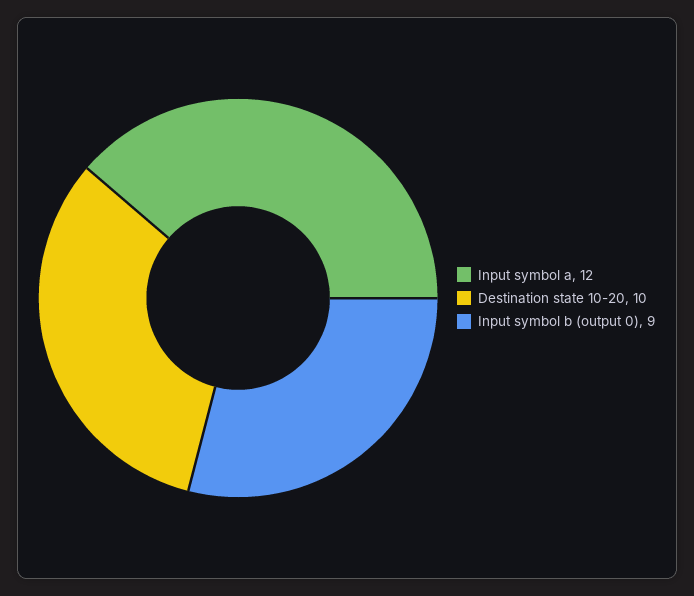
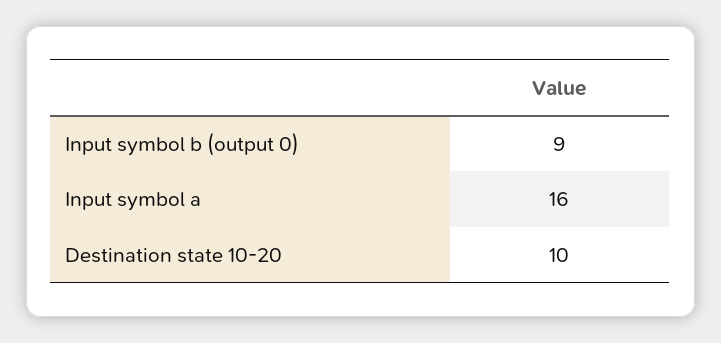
  {
-   "Input symbol a": 12,
+   "Input symbol a": 16,
    "Destination state 10-20": 10,
    "Input symbol b (output 0)": 9
  }

